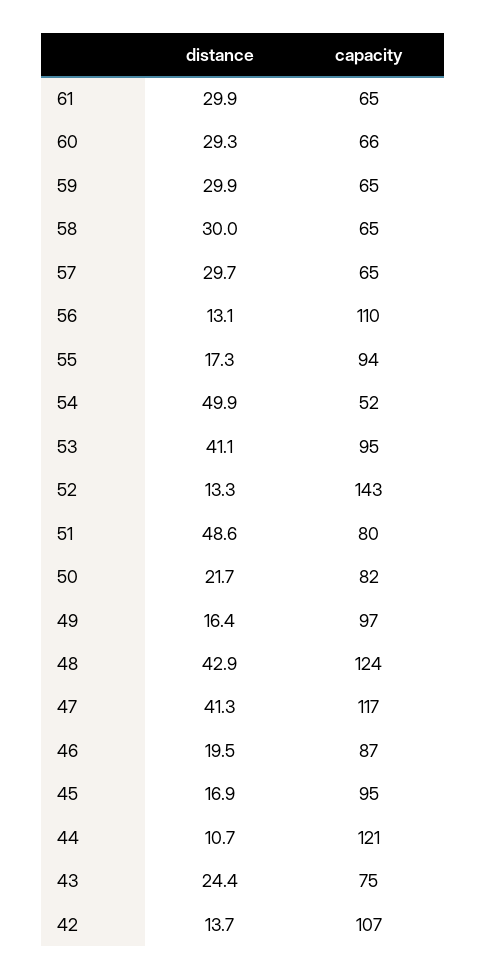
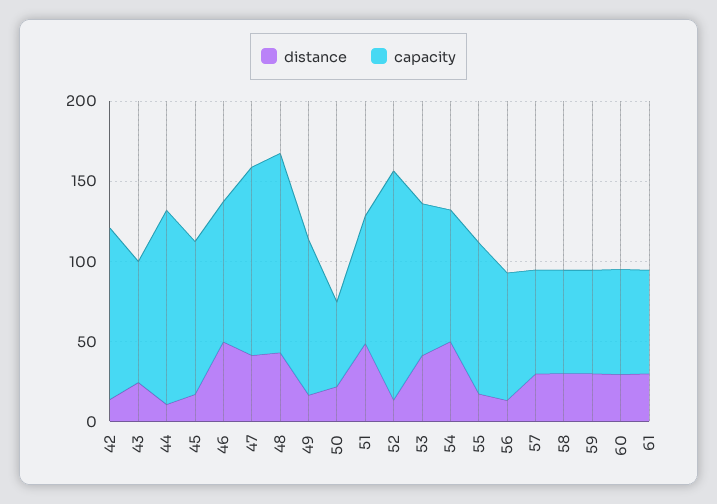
  {
    "distance": {
      "61": 29.9,
      "60": 29.3,
      "59": 29.9,
      "58": 30,
      "57": 29.7,
      "56": 13.1,
      "55": 17.3,
      "54": 49.9,
      "53": 41.1,
      "52": 13.3,
      "51": 48.6,
      "50": 21.7,
      "49": 16.4,
      "48": 42.9,
      "47": 41.3,
-     "46": 19.5,
+     "46": 50,
      "45": 16.9,
      "44": 10.7,
      "43": 24.4,
      "42": 13.7
    },
    "capacity": {
      "61": 65,
      "60": 66,
      "59": 65,
      "58": 65,
      "57": 65,
-     "56": 110,
+     "56": 80,
      "55": 94,
-     "54": 52,
+     "54": 80,
      "53": 95,
      "52": 143,
      "51": 80,
-     "50": 82,
+     "50": 50,
      "49": 97,
      "48": 124,
      "47": 117,
      "46": 87,
      "45": 95,
      "44": 121,
      "43": 75,
      "42": 107
    }
  }

